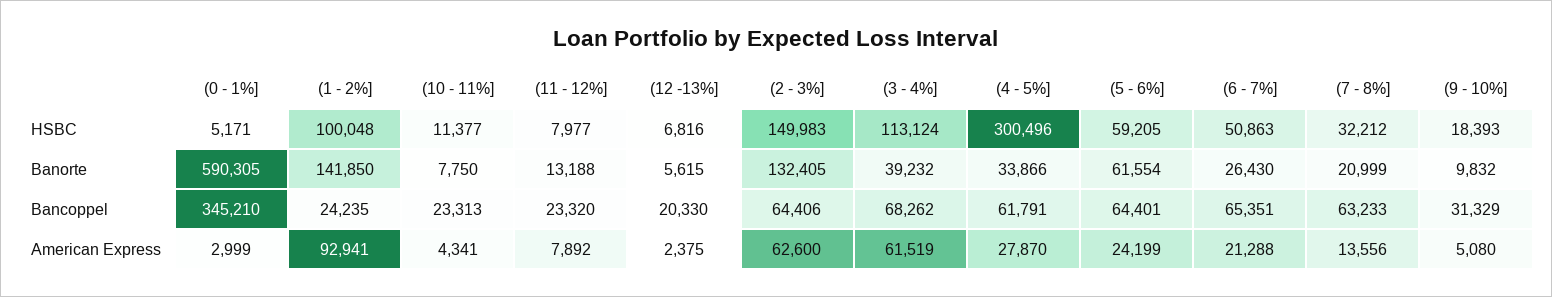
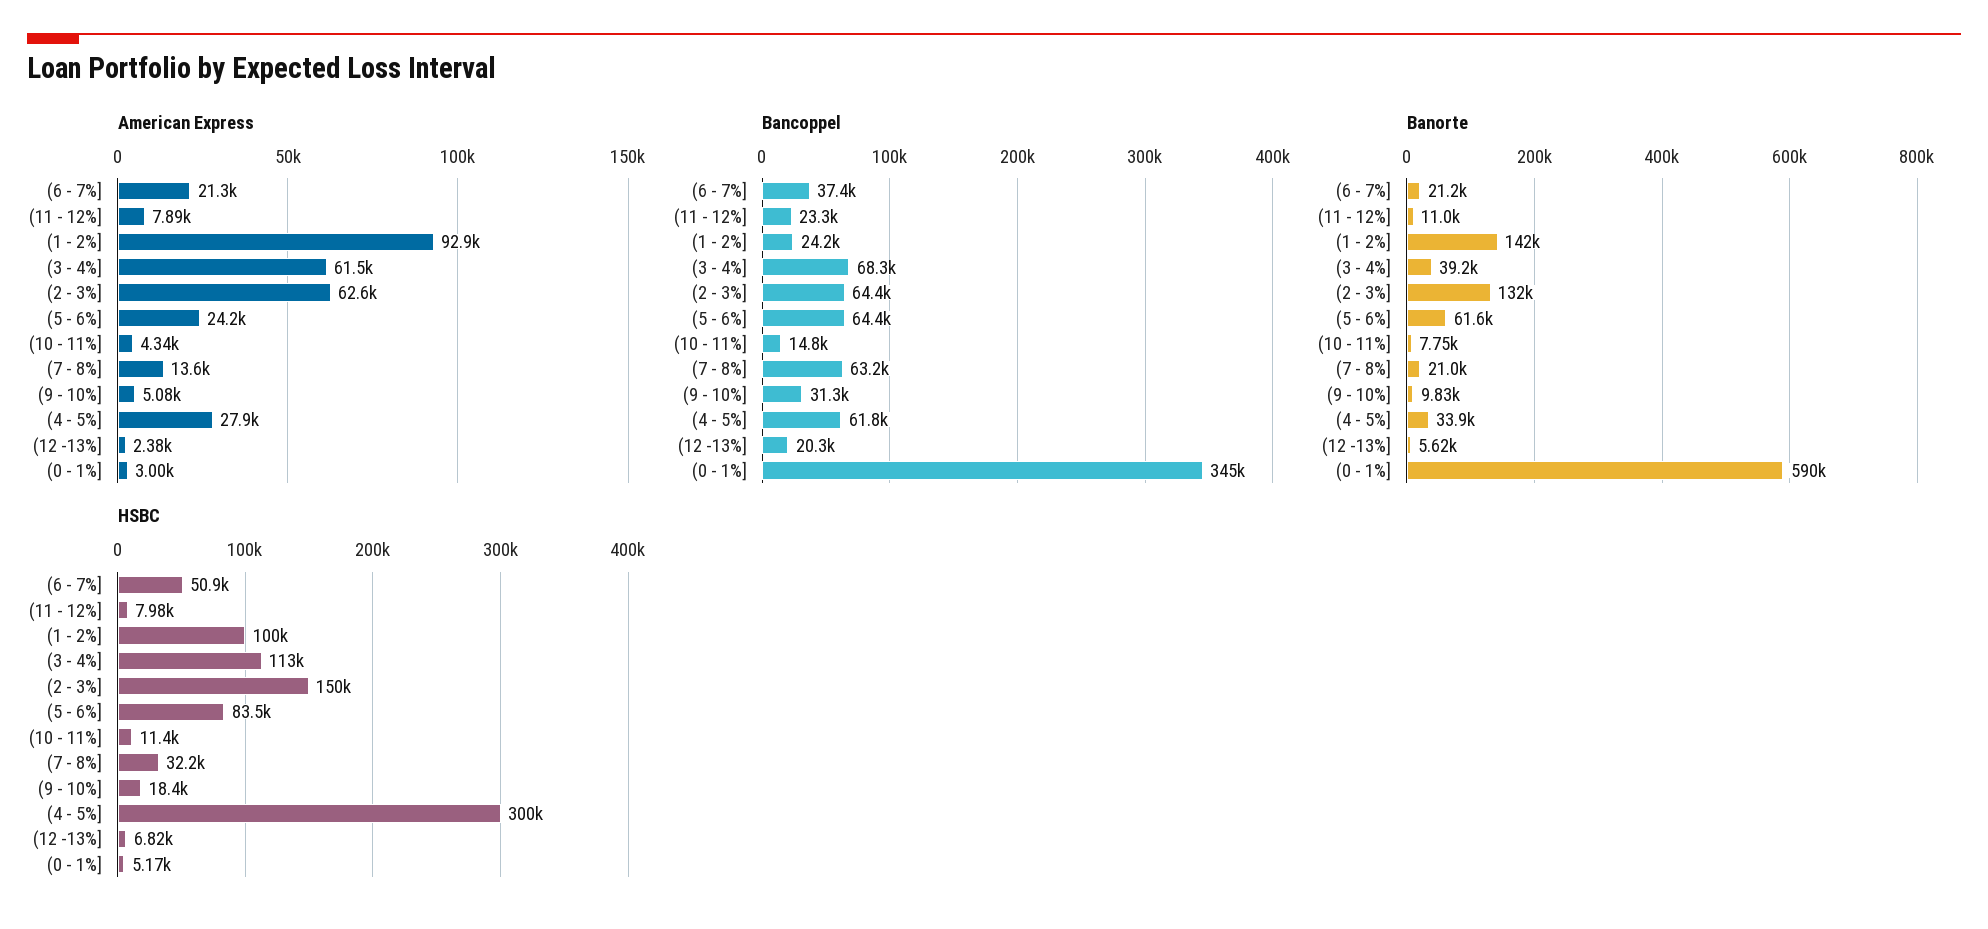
  {
    "HSBC": {
      "(0 - 1%]": 5171,
      "(1 - 2%]": 100048,
      "(10 - 11%]": 11377,
      "(11 - 12%]": 7977,
      "(12 -13%]": 6816,
      "(2 - 3%]": 149983,
      "(3 - 4%]": 113124,
      "(4 - 5%]": 300496,
-     "(5 - 6%]": 59205,
+     "(5 - 6%]": 83500,
      "(6 - 7%]": 50863,
      "(7 - 8%]": 32212,
      "(9 - 10%]": 18393
    },
    "Banorte": {
      "(0 - 1%]": 590305,
      "(1 - 2%]": 141850,
      "(10 - 11%]": 7750,
-     "(11 - 12%]": 13188,
+     "(11 - 12%]": 11000,
      "(12 -13%]": 5615,
      "(2 - 3%]": 132405,
      "(3 - 4%]": 39232,
      "(4 - 5%]": 33866,
      "(5 - 6%]": 61554,
-     "(6 - 7%]": 26430,
+     "(6 - 7%]": 21200,
      "(7 - 8%]": 20999,
      "(9 - 10%]": 9832
    },
    "Bancoppel": {
      "(0 - 1%]": 345210,
      "(1 - 2%]": 24235,
-     "(10 - 11%]": 23313,
+     "(10 - 11%]": 14800,
      "(11 - 12%]": 23320,
      "(12 -13%]": 20330,
      "(2 - 3%]": 64406,
      "(3 - 4%]": 68262,
      "(4 - 5%]": 61791,
      "(5 - 6%]": 64401,
-     "(6 - 7%]": 65351,
+     "(6 - 7%]": 37400,
      "(7 - 8%]": 63233,
      "(9 - 10%]": 31329
    },
    "American Express": {
      "(0 - 1%]": 2999,
      "(1 - 2%]": 92941,
      "(10 - 11%]": 4341,
      "(11 - 12%]": 7892,
      "(12 -13%]": 2375,
      "(2 - 3%]": 62600,
      "(3 - 4%]": 61519,
      "(4 - 5%]": 27870,
      "(5 - 6%]": 24199,
      "(6 - 7%]": 21288,
      "(7 - 8%]": 13556,
      "(9 - 10%]": 5080
    }
  }

